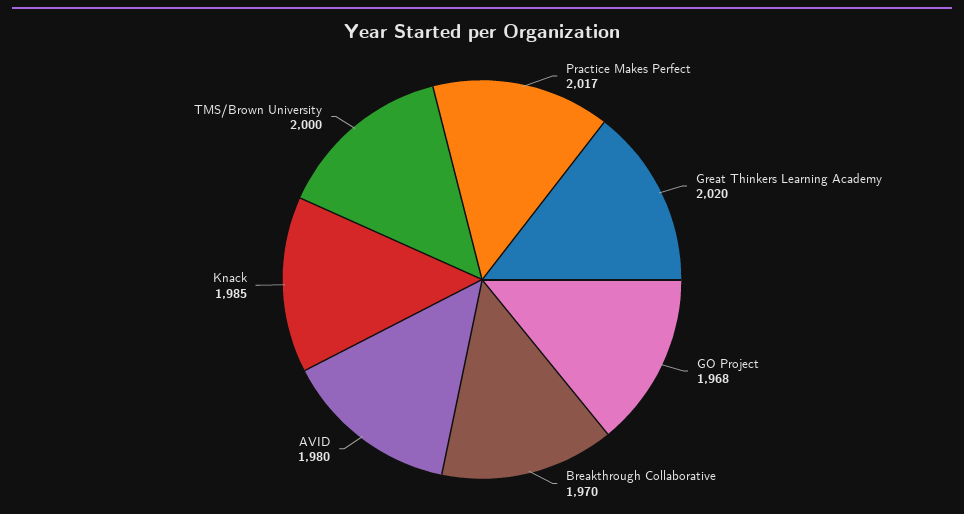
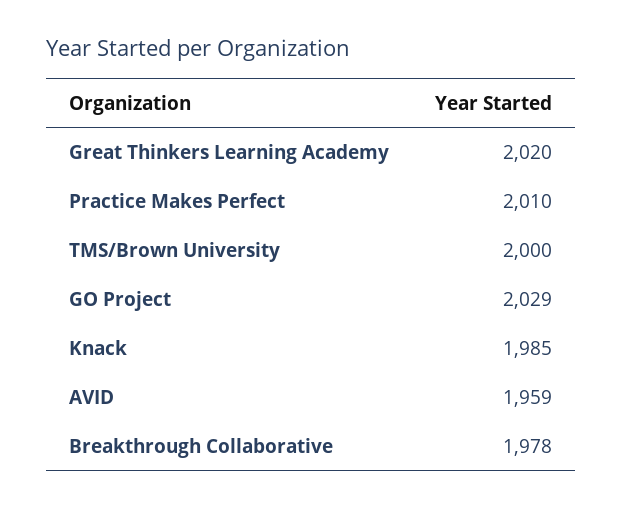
  {
-   "Practice Makes Perfect": 2017,
+   "Practice Makes Perfect": 2010,
    "Great Thinkers Learning Academy": 2020,
-   "GO Project": 1968,
+   "GO Project": 2029,
-   "Breakthrough Collaborative": 1970,
+   "Breakthrough Collaborative": 1978,
-   "AVID": 1980,
+   "AVID": 1959,
    "Knack": 1985,
    "TMS/Brown University": 2000
  }

